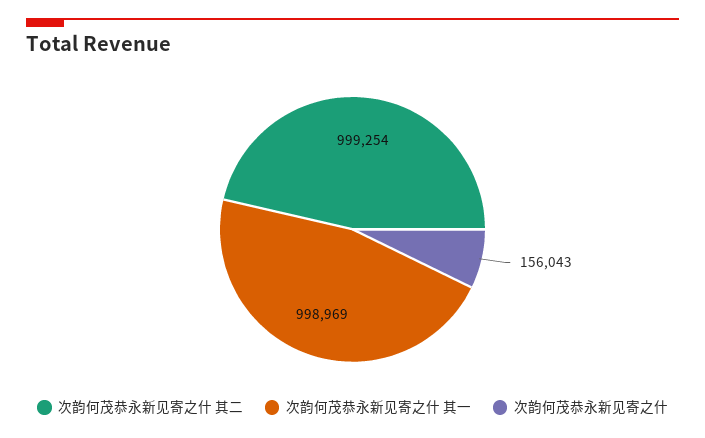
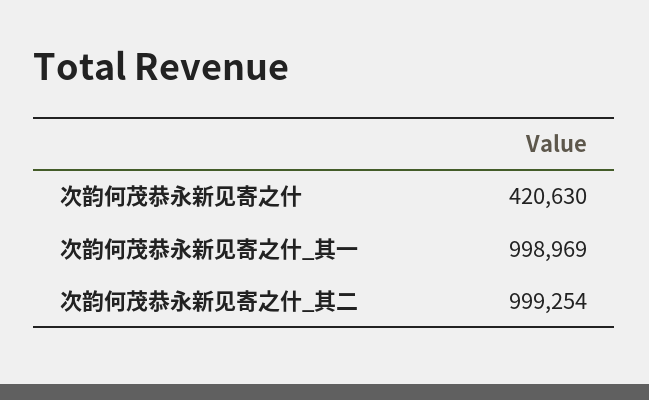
  {
    "次韵何茂恭永新见寄之什 其二": 999254,
    "次韵何茂恭永新见寄之什 其一": 998969,
-   "次韵何茂恭永新见寄之什": 156043
+   "次韵何茂恭永新见寄之什": 420630
  }

